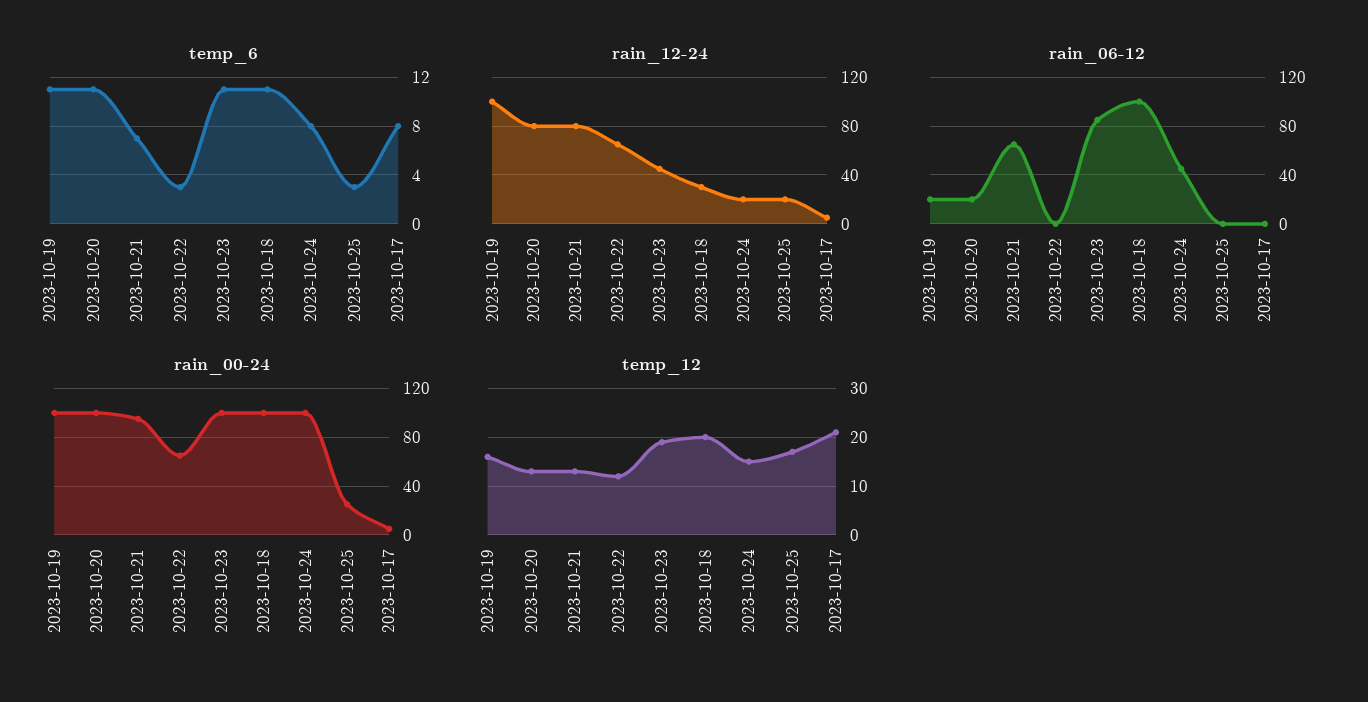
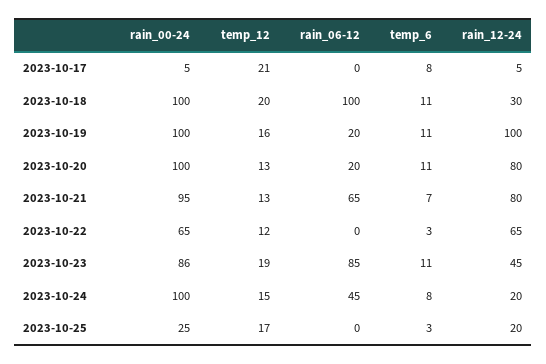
  {
    "temp_6": {
      "2023-10-19": 11,
      "2023-10-20": 11,
      "2023-10-21": 7,
      "2023-10-22": 3,
      "2023-10-23": 11,
      "2023-10-18": 11,
      "2023-10-24": 8,
      "2023-10-25": 3,
      "2023-10-17": 8
    },
    "rain_12-24": {
      "2023-10-19": 100,
      "2023-10-20": 80,
      "2023-10-21": 80,
      "2023-10-22": 65,
      "2023-10-23": 45,
      "2023-10-18": 30,
      "2023-10-24": 20,
      "2023-10-25": 20,
      "2023-10-17": 5
    },
    "rain_06-12": {
      "2023-10-19": 20,
      "2023-10-20": 20,
      "2023-10-21": 65,
      "2023-10-22": 0,
      "2023-10-23": 85,
      "2023-10-18": 100,
      "2023-10-24": 45,
      "2023-10-25": 0,
      "2023-10-17": 0
    },
    "rain_00-24": {
      "2023-10-19": 100,
      "2023-10-20": 100,
      "2023-10-21": 95,
      "2023-10-22": 65,
-     "2023-10-23": 100,
+     "2023-10-23": 86,
      "2023-10-18": 100,
      "2023-10-24": 100,
      "2023-10-25": 25,
      "2023-10-17": 5
    },
    "temp_12": {
      "2023-10-19": 16,
      "2023-10-20": 13,
      "2023-10-21": 13,
      "2023-10-22": 12,
      "2023-10-23": 19,
      "2023-10-18": 20,
      "2023-10-24": 15,
      "2023-10-25": 17,
      "2023-10-17": 21
    }
  }

